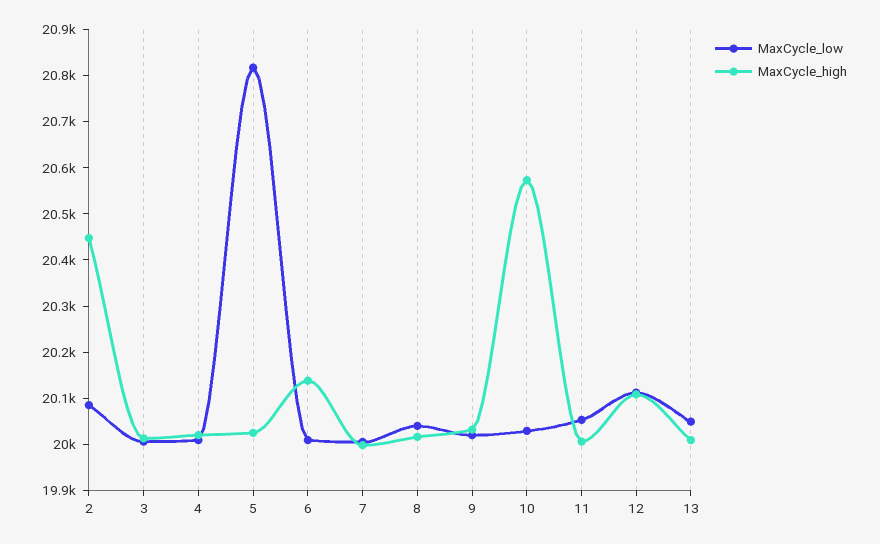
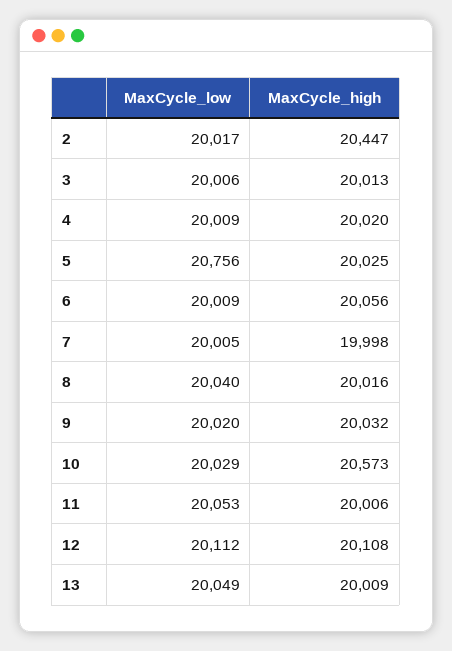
  {
    "MaxCycle_low": {
-     "2": 20080,
+     "2": 20017,
      "3": 20006,
      "4": 20009,
-     "5": 20820,
+     "5": 20756,
      "6": 20009,
      "7": 20005,
      "8": 20040,
      "9": 20020,
      "10": 20029,
      "11": 20053,
      "12": 20112,
      "13": 20049
    },
    "MaxCycle_high": {
      "2": 20447,
      "3": 20013,
      "4": 20020,
      "5": 20025,
-     "6": 20140,
+     "6": 20056,
      "7": 19998,
      "8": 20016,
      "9": 20032,
      "10": 20573,
      "11": 20006,
      "12": 20108,
      "13": 20009
    }
  }

